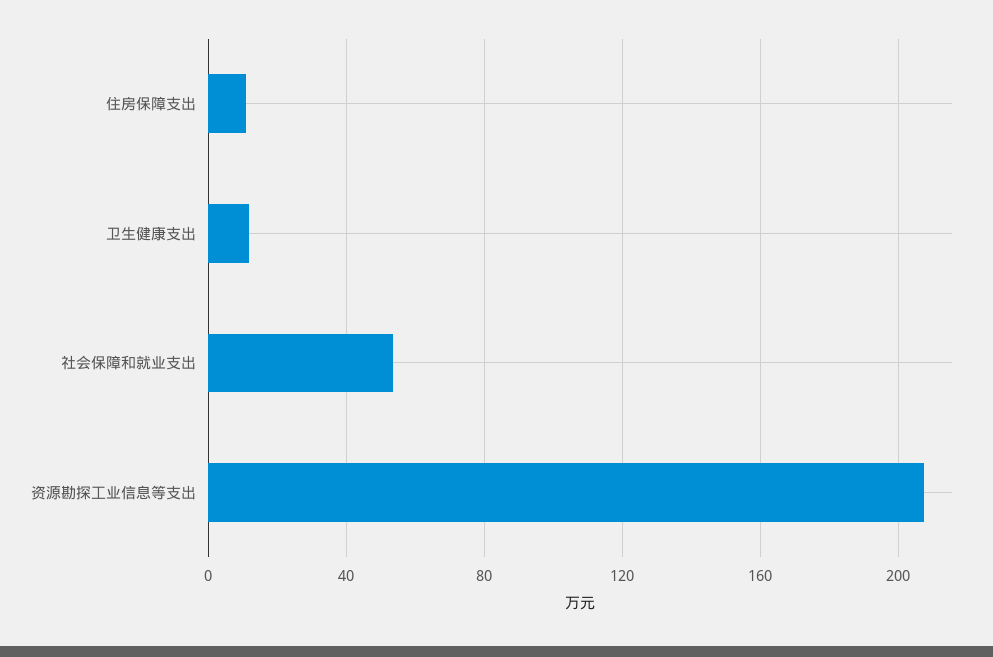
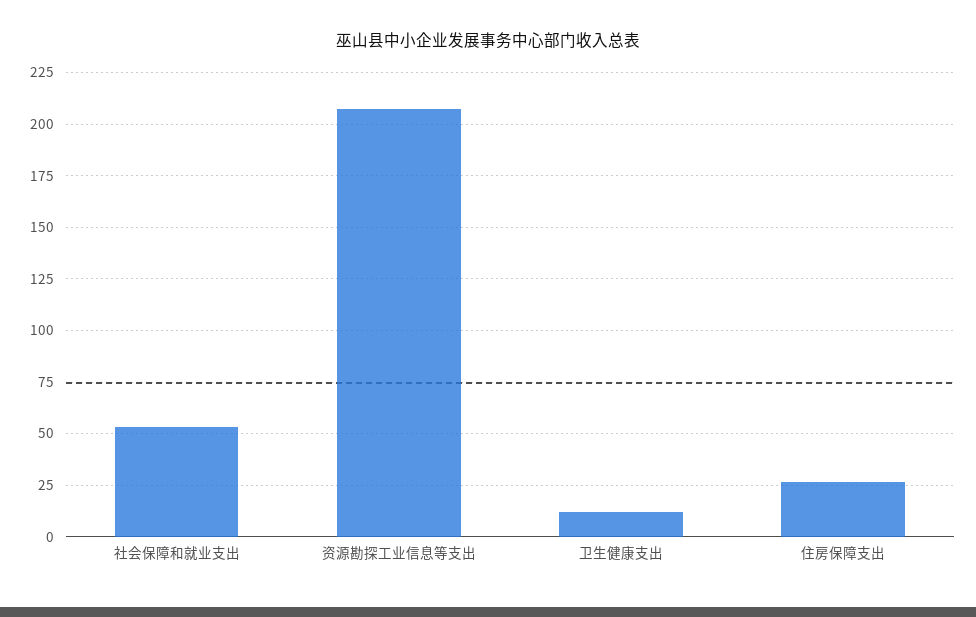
  {
-   "住房保障支出": 10,
+   "住房保障支出": 25,
    "卫生健康支出": 10,
    "社会保障和就业支出": 55,
    "资源勘探工业信息等支出": 205
  }

